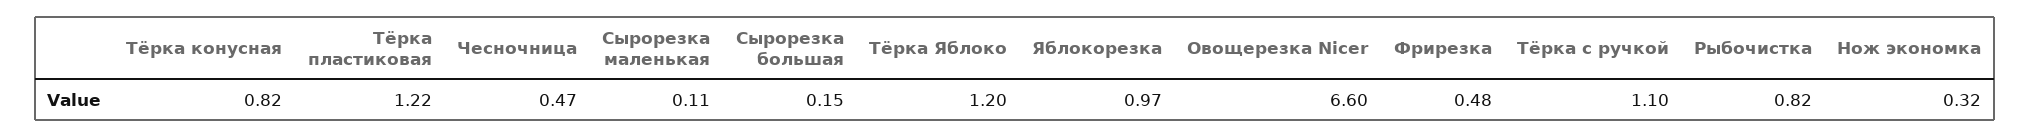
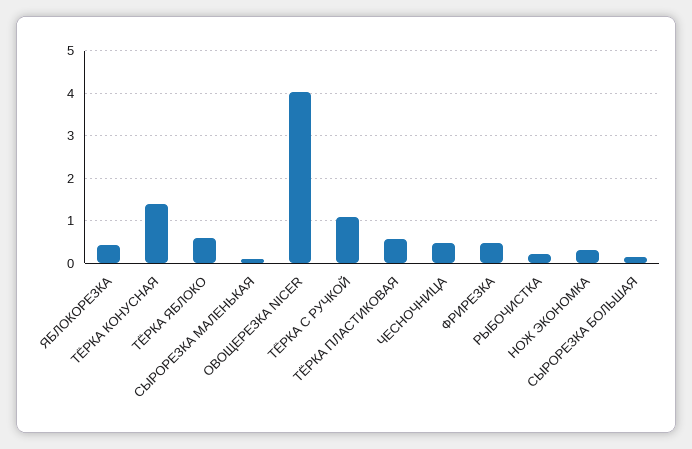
  {
-   "Тёрка конусная": 0.82,
+   "Тёрка конусная": 1.4,
-   "Тёрка пластиковая": 1.22,
+   "Тёрка пластиковая": 0.6,
    "Чесночница": 0.47,
    "Сырорезка маленькая": 0.11,
    "Сырорезка большая": 0.15,
-   "Тёрка Яблоко": 1.2,
+   "Тёрка Яблоко": 0.6,
-   "Яблокорезка": 0.97,
+   "Яблокорезка": 0.4,
-   "Овощерезка Nicer": 6.6,
+   "Овощерезка Nicer": 4,
    "Фрирезка": 0.48,
    "Тёрка с ручкой": 1.1,
-   "Рыбочистка": 0.82,
+   "Рыбочистка": 0.2,
    "Нож экономка": 0.32
  }

